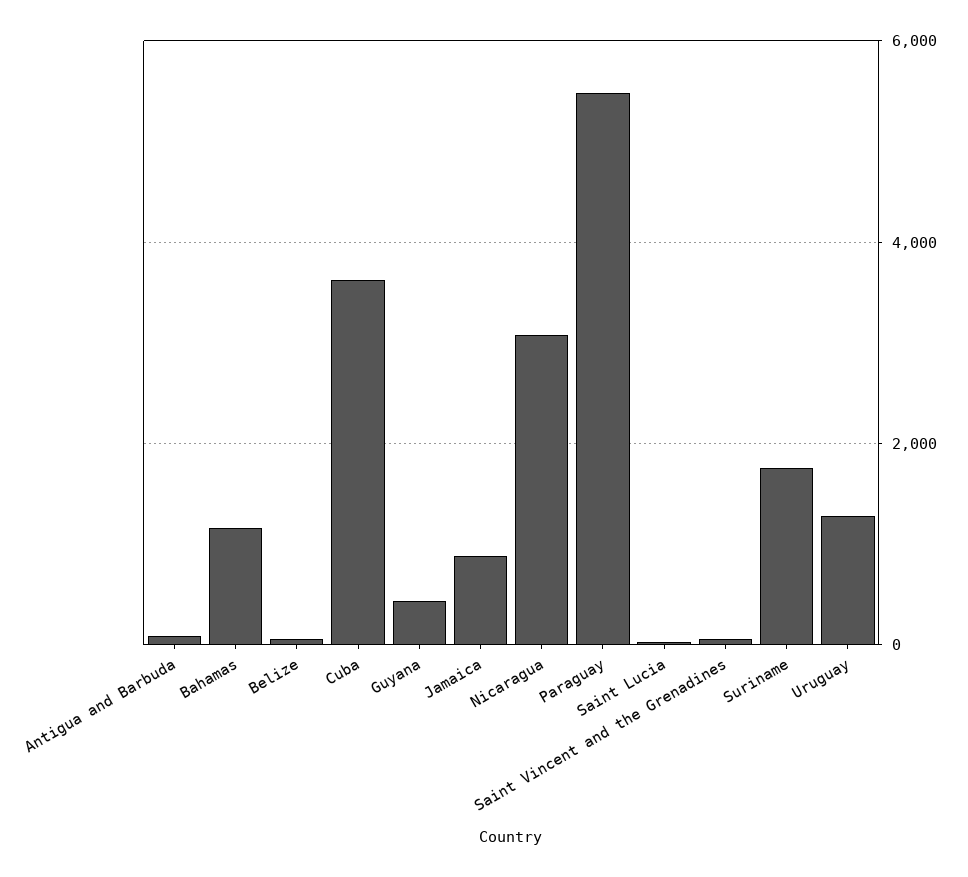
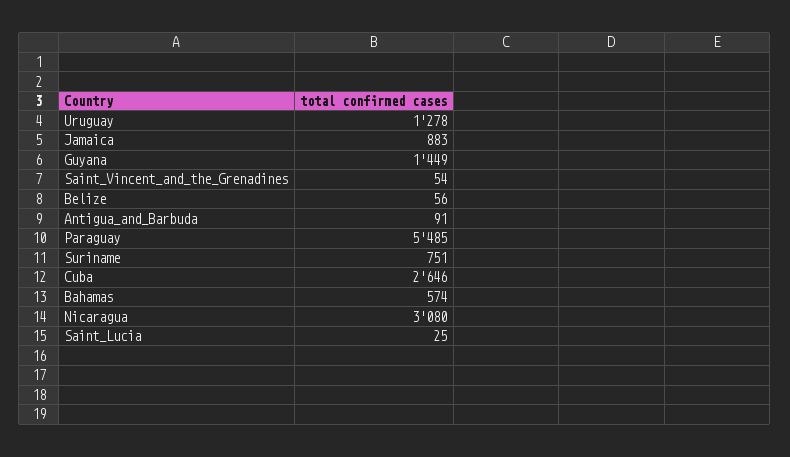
  {
    "Antigua and Barbuda": 91,
-   "Bahamas": 1200,
+   "Bahamas": 574,
    "Belize": 56,
-   "Cuba": 3600,
+   "Cuba": 2646,
-   "Guyana": 400,
+   "Guyana": 1449,
    "Jamaica": 883,
    "Nicaragua": 3080,
    "Paraguay": 5485,
    "Saint Lucia": 25,
    "Saint Vincent and the Grenadines": 54,
-   "Suriname": 1800,
+   "Suriname": 751,
    "Uruguay": 1278
  }

